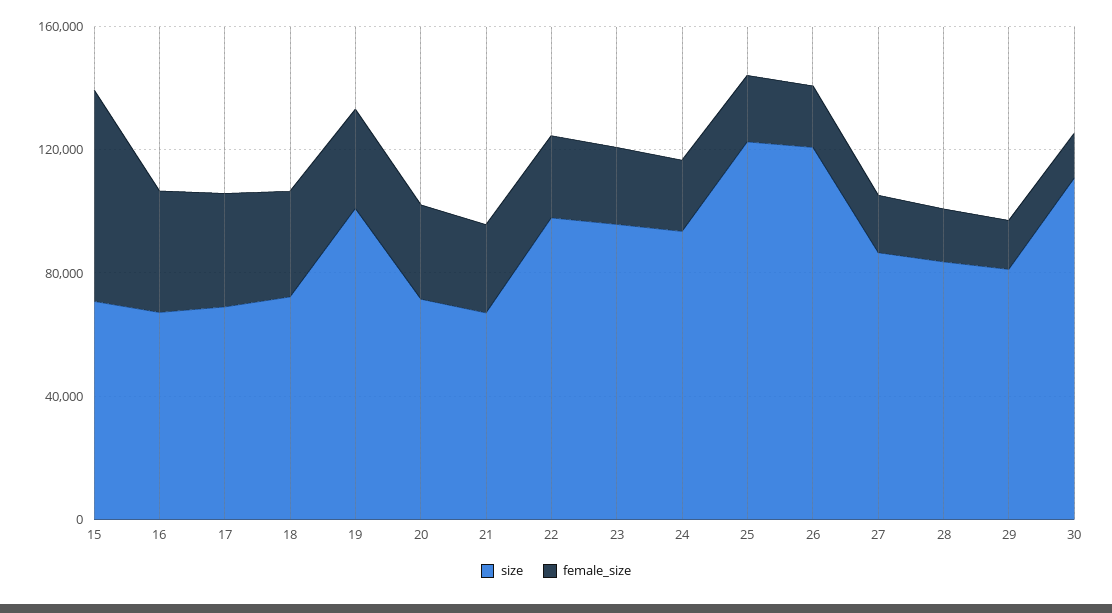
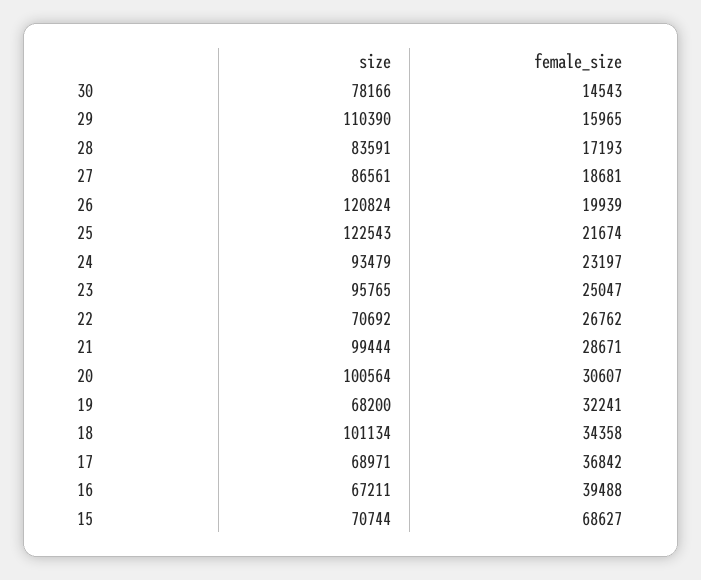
  {
    "size": {
      "15": 70744,
      "16": 67211,
      "17": 68971,
-     "18": 70000,
+     "18": 101134,
-     "19": 100000,
+     "19": 68200,
-     "20": 70000,
+     "20": 100564,
-     "21": 70000,
+     "21": 99444,
-     "22": 100000,
+     "22": 70692,
      "23": 95765,
      "24": 93479,
      "25": 122543,
      "26": 120824,
      "27": 86561,
      "28": 83591,
-     "29": 80000,
+     "29": 110390,
-     "30": 110000
+     "30": 78166
    },
    "female_size": {
      "15": 68627,
      "16": 39488,
      "17": 36842,
      "18": 34358,
      "19": 32241,
      "20": 30607,
      "21": 28671,
      "22": 26762,
      "23": 25047,
      "24": 23197,
      "25": 21674,
      "26": 19939,
      "27": 18681,
      "28": 17193,
      "29": 15965,
      "30": 14543
    }
  }

